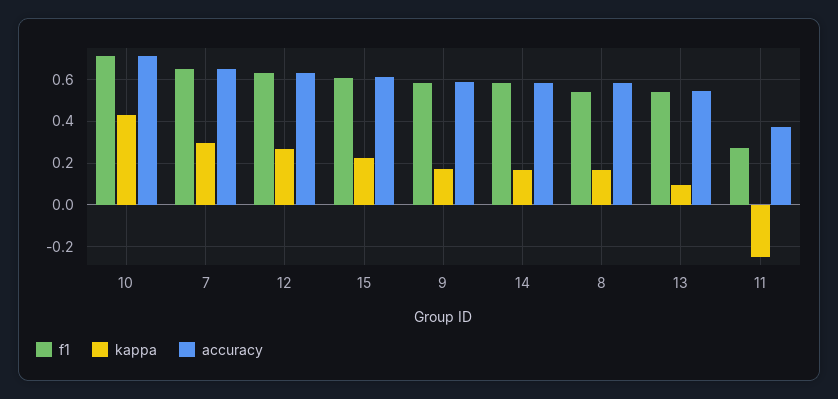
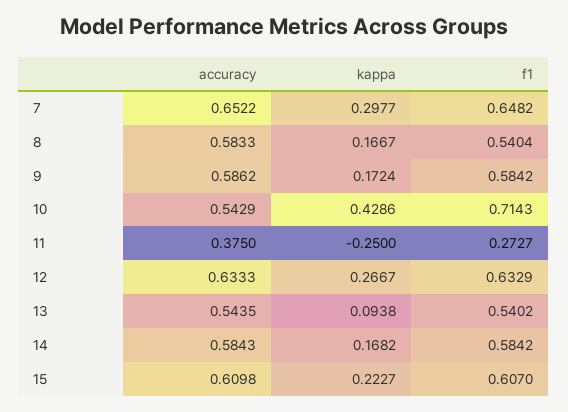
  {
    "f1": {
      "10": 0.7143,
      "7": 0.6482,
      "12": 0.6329,
      "15": 0.607,
      "9": 0.5842,
      "14": 0.5842,
      "8": 0.5404,
      "13": 0.5402,
      "11": 0.2727
    },
    "kappa": {
      "10": 0.4286,
      "7": 0.2977,
      "12": 0.2667,
      "15": 0.2227,
      "9": 0.1724,
      "14": 0.1682,
      "8": 0.1667,
      "13": 0.0938,
      "11": -0.25
    },
    "accuracy": {
-     "10": 0.7,
+     "10": 0.5429,
      "7": 0.6522,
      "12": 0.6333,
      "15": 0.6098,
      "9": 0.5862,
      "14": 0.5843,
      "8": 0.5833,
      "13": 0.5435,
      "11": 0.375
    }
  }

